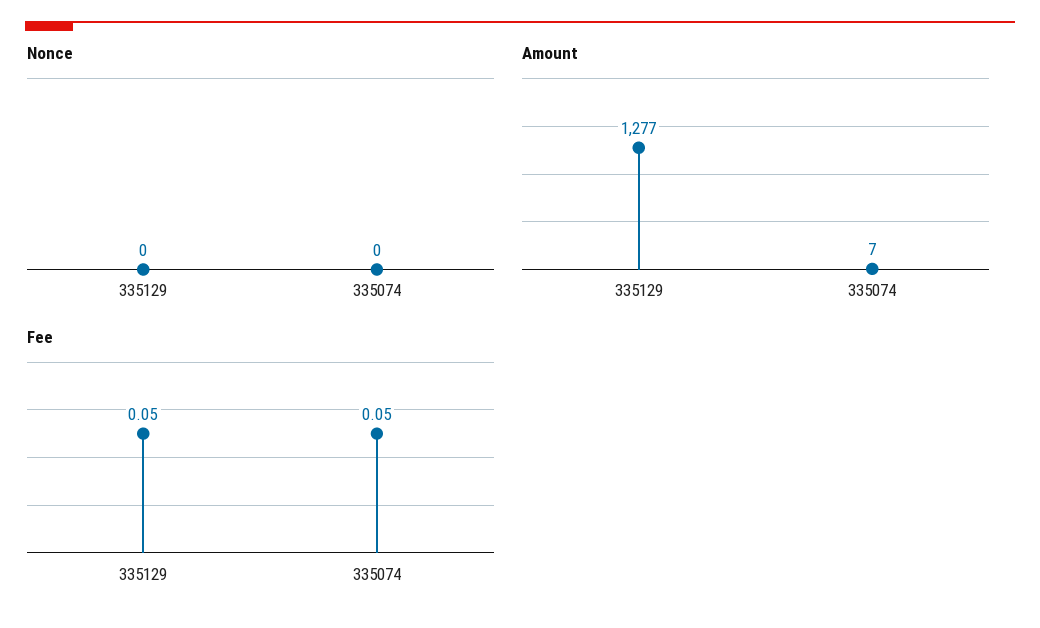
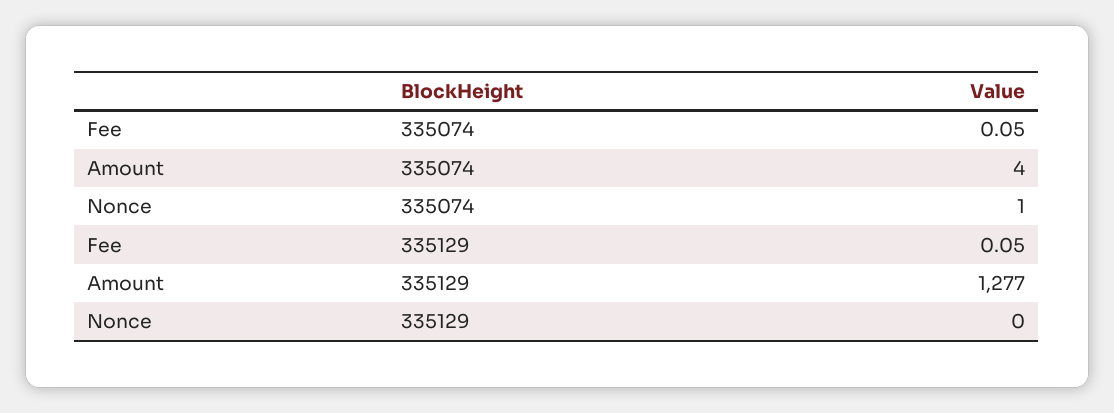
  {
    "Nonce": {
      "335129": 0,
-     "335074": 0
+     "335074": 1
    },
    "Amount": {
      "335129": 1277,
-     "335074": 7
+     "335074": 4
    },
    "Fee": {
      "335129": 0.05,
      "335074": 0.05
    }
  }

